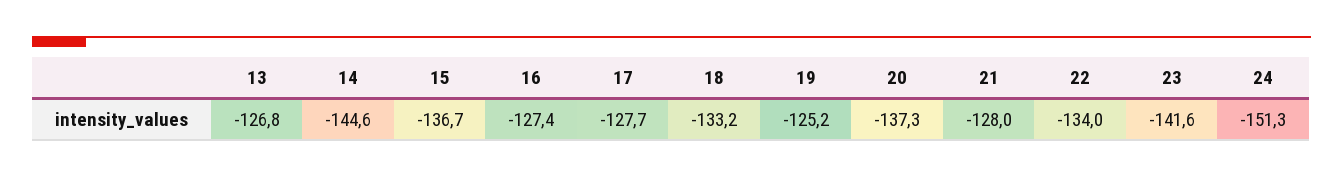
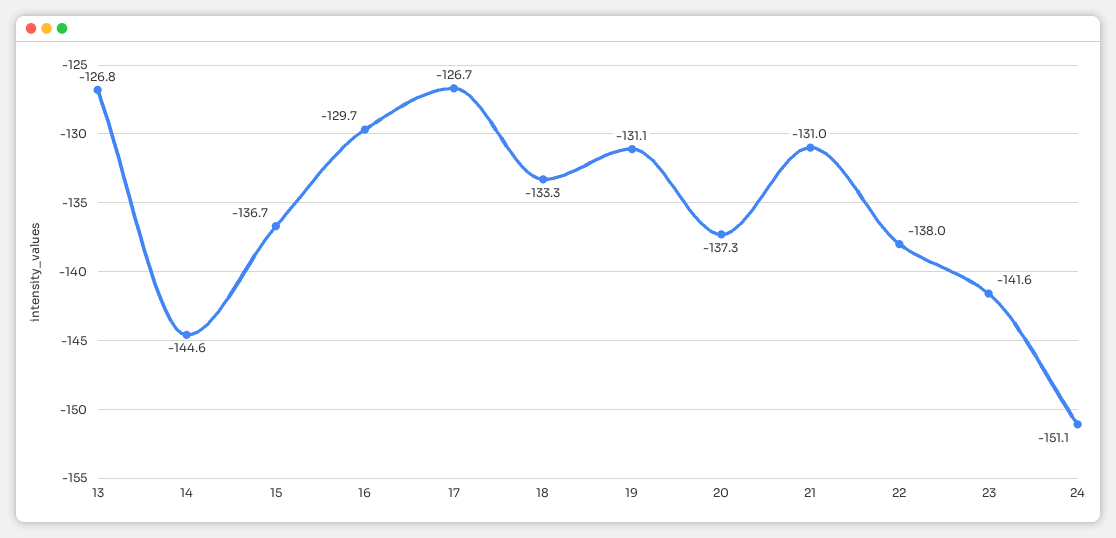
  {
    "13": -126.8,
    "14": -144.6,
    "15": -136.7,
-   "16": -127.4,
+   "16": -129.7,
-   "17": -127.7,
+   "17": -126.7,
-   "18": -133.2,
+   "18": -133.3,
-   "19": -125.2,
+   "19": -131.1,
    "20": -137.3,
-   "21": -128,
+   "21": -131,
-   "22": -134,
+   "22": -138,
    "23": -141.6,
-   "24": -151.3
+   "24": -151.1
  }

